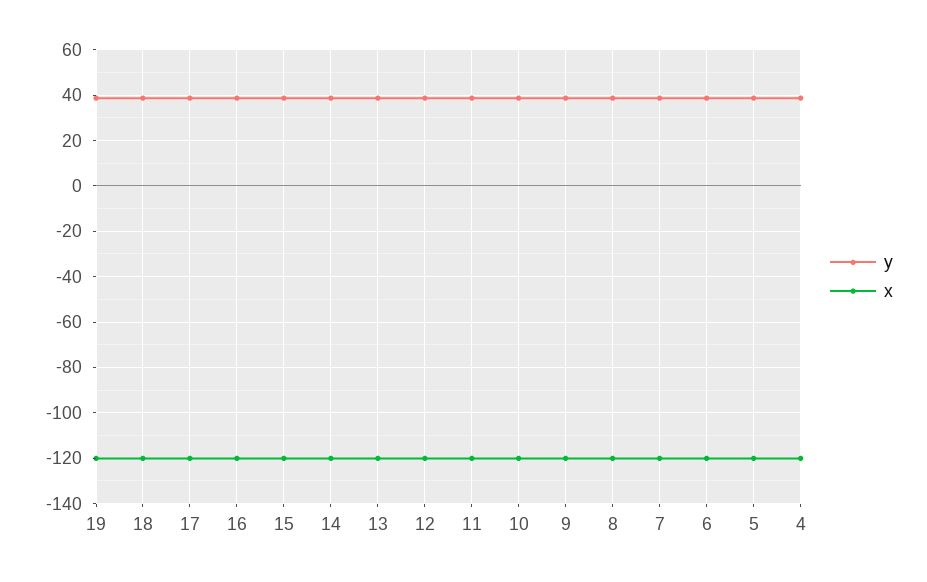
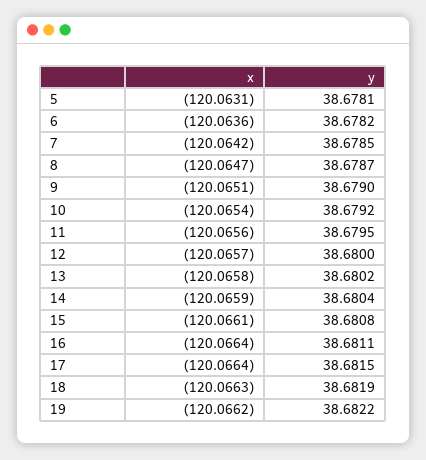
  {
    "y": {
      "19": 38.6822,
      "18": 38.6819,
      "17": 38.6815,
      "16": 38.6811,
      "15": 38.6808,
      "14": 38.6804,
      "13": 38.6802,
      "12": 38.68,
      "11": 38.6795,
      "10": 38.6792,
      "9": 38.679,
      "8": 38.6787,
      "7": 38.6785,
      "6": 38.6782,
-     "5": 38.6781,
+     "5": 38.6781
-     "4": 40
    },
    "x": {
      "19": -120.0662,
      "18": -120.0663,
      "17": -120.0664,
      "16": -120.0664,
      "15": -120.0661,
      "14": -120.0659,
      "13": -120.0658,
      "12": -120.0657,
      "11": -120.0656,
      "10": -120.0654,
      "9": -120.0651,
      "8": -120.0647,
      "7": -120.0642,
      "6": -120.0636,
-     "5": -120.0631,
+     "5": -120.0631
-     "4": -120
    }
  }

